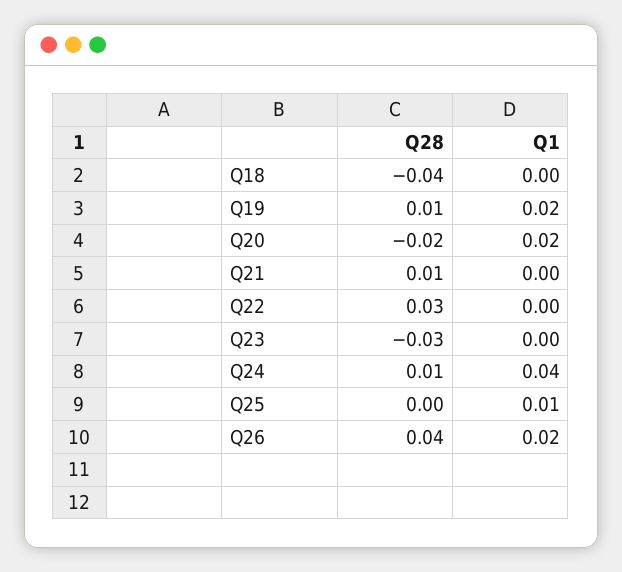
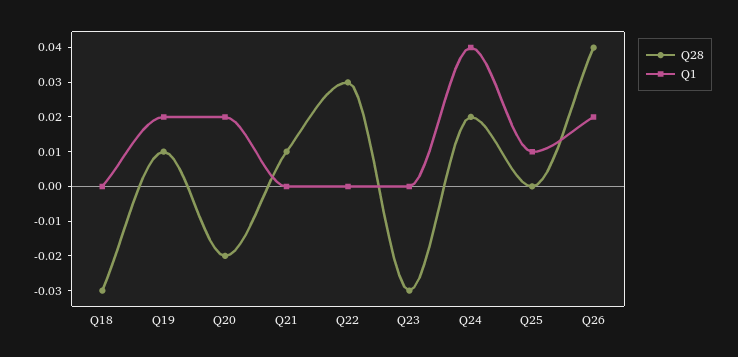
  {
    "Q28": {
-     "Q18": -0.04,
+     "Q18": -0.03,
      "Q19": 0.01,
      "Q20": -0.02,
      "Q21": 0.01,
      "Q22": 0.03,
      "Q23": -0.03,
-     "Q24": 0.01,
+     "Q24": 0.02,
      "Q25": 0,
      "Q26": 0.04
    },
    "Q1": {
      "Q18": 0,
      "Q19": 0.02,
      "Q20": 0.02,
      "Q21": 0,
      "Q22": 0,
      "Q23": 0,
      "Q24": 0.04,
      "Q25": 0.01,
      "Q26": 0.02
    }
  }

